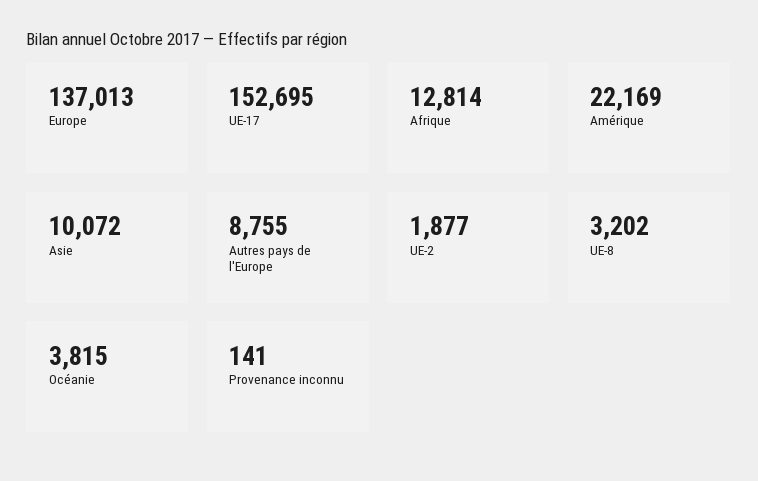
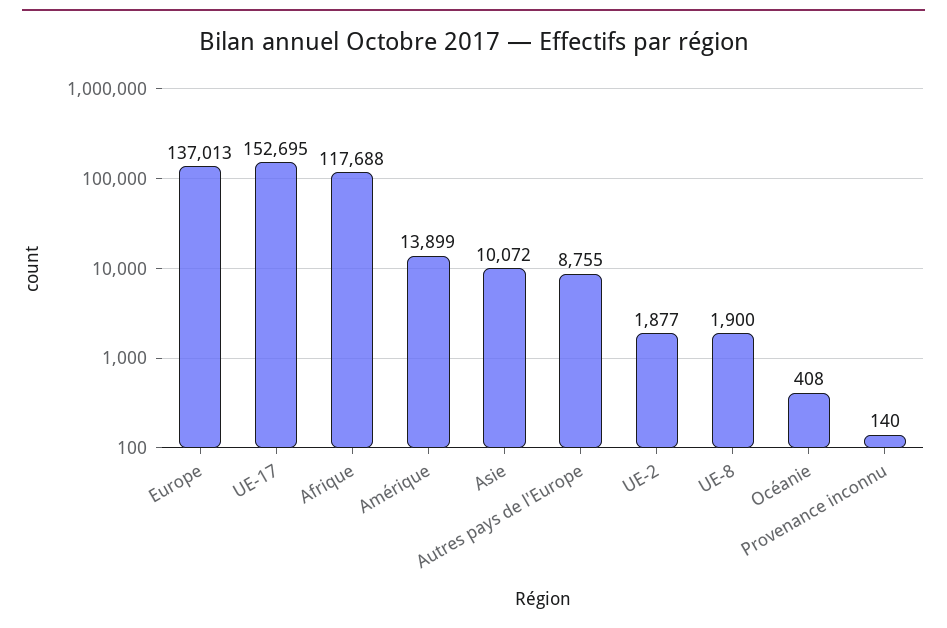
  {
    "Europe": 137013,
    "UE-17": 152695,
-   "Afrique": 12814,
+   "Afrique": 117688,
-   "Amérique": 22169,
+   "Amérique": 13899,
    "Asie": 10072,
    "Autres pays de l'Europe": 8755,
    "UE-2": 1877,
-   "UE-8": 3202,
+   "UE-8": 1900,
-   "Océanie": 3815,
+   "Océanie": 408,
-   "Provenance inconnu": 141
+   "Provenance inconnu": 140
  }

